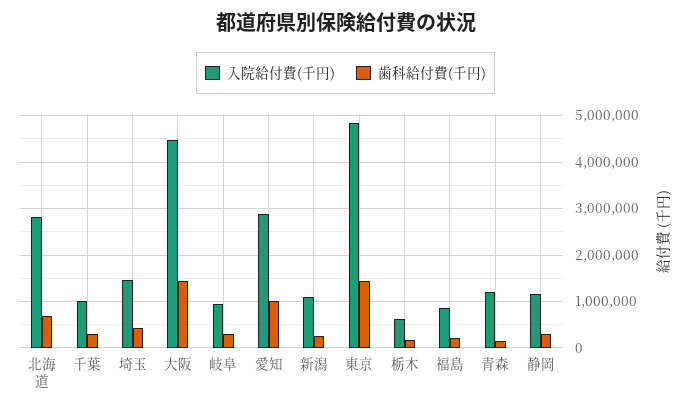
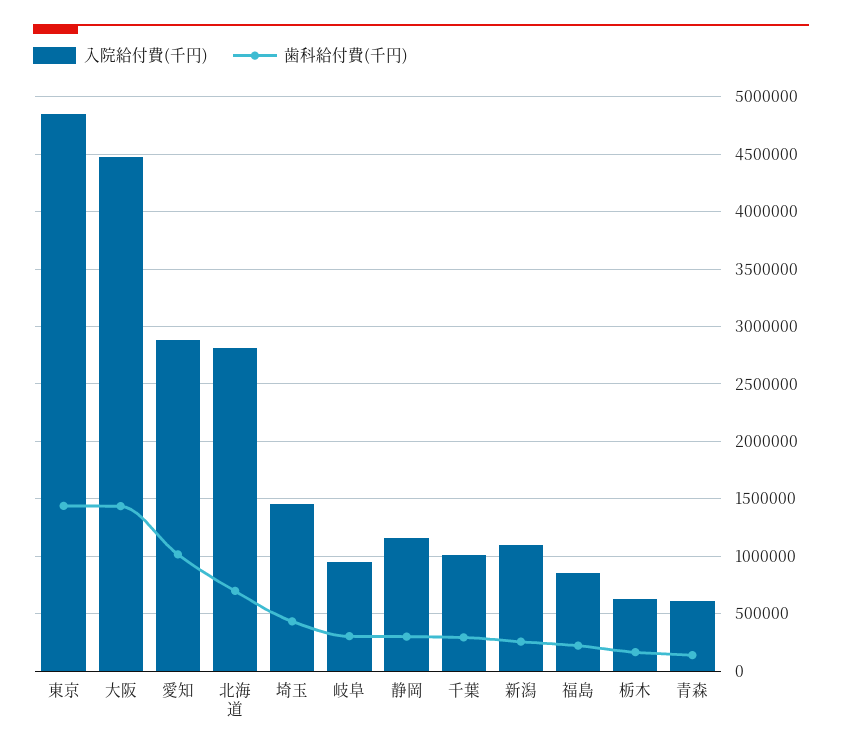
  {
    "入院給付費(千円)": {
      "北海道": 2800000,
      "千葉": 1000000,
      "埼玉": 1500000,
      "大阪": 4500000,
      "岐阜": 900000,
      "愛知": 2900000,
      "新潟": 1100000,
      "東京": 4800000,
      "栃木": 600000,
      "福島": 900000,
-     "青森": 1200000,
+     "青森": 600000,
      "静岡": 1200000
    },
    "歯科給付費(千円)": {
      "北海道": 700000,
      "千葉": 300000,
      "埼玉": 400000,
      "大阪": 1400000,
      "岐阜": 300000,
      "愛知": 1000000,
      "新潟": 300000,
      "東京": 1400000,
      "栃木": 200000,
      "福島": 200000,
      "青森": 100000,
      "静岡": 300000
    }
  }

